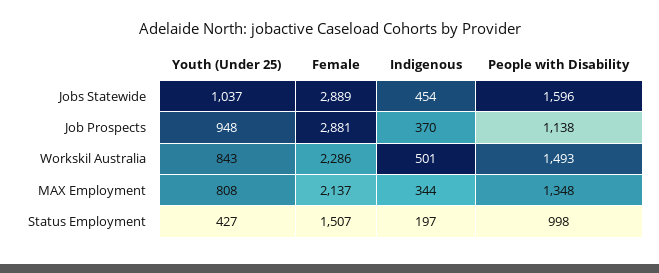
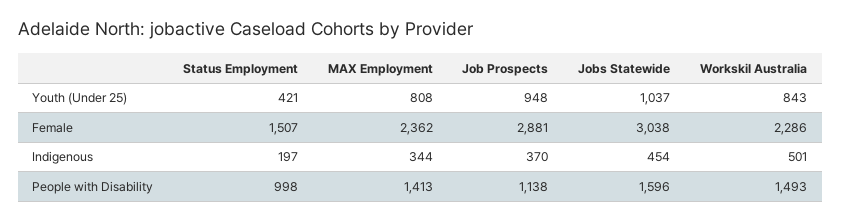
  {
    "Youth (Under 25)": {
      "Jobs Statewide": 1037,
      "Job Prospects": 948,
      "Workskil Australia": 843,
      "MAX Employment": 808,
-     "Status Employment": 427
+     "Status Employment": 421
    },
    "Female": {
-     "Jobs Statewide": 2889,
+     "Jobs Statewide": 3038,
      "Job Prospects": 2881,
      "Workskil Australia": 2286,
-     "MAX Employment": 2137,
+     "MAX Employment": 2362,
      "Status Employment": 1507
    },
    "Indigenous": {
      "Jobs Statewide": 454,
      "Job Prospects": 370,
      "Workskil Australia": 501,
      "MAX Employment": 344,
      "Status Employment": 197
    },
    "People with Disability": {
      "Jobs Statewide": 1596,
      "Job Prospects": 1138,
      "Workskil Australia": 1493,
-     "MAX Employment": 1348,
+     "MAX Employment": 1413,
      "Status Employment": 998
    }
  }

